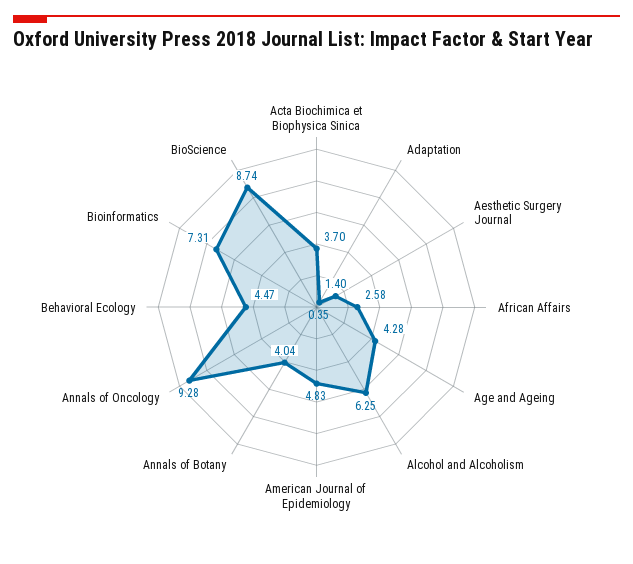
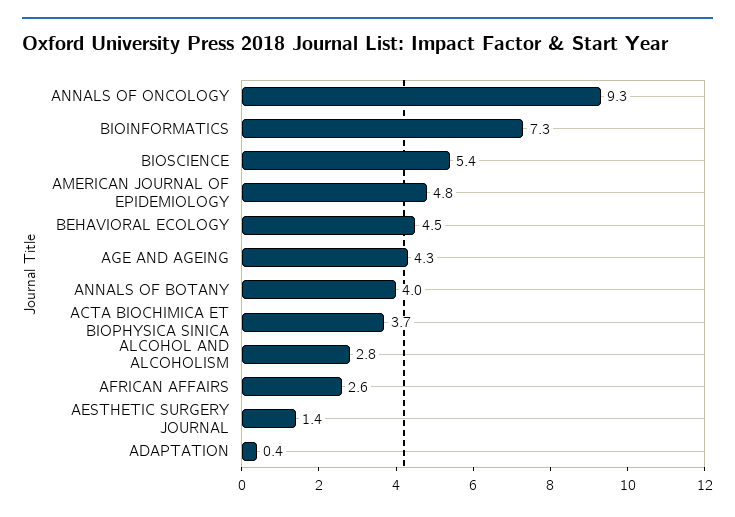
  {
    "Acta Biochimica et Biophysica Sinica": 3.7,
    "Adaptation": 0.35,
    "Aesthetic Surgery Journal": 1.4,
    "African Affairs": 2.58,
    "Age and Ageing": 4.28,
-   "Alcohol and Alcoholism": 6.25,
+   "Alcohol and Alcoholism": 2.8,
    "American Journal of Epidemiology": 4.83,
    "Annals of Botany": 4.04,
    "Annals of Oncology": 9.28,
    "Behavioral Ecology": 4.47,
    "Bioinformatics": 7.31,
-   "BioScience": 8.74
+   "BioScience": 5.4
  }

